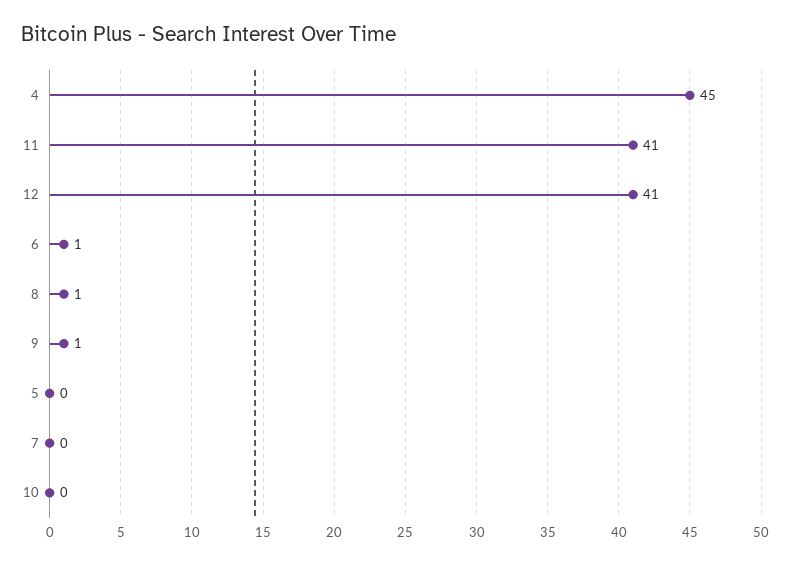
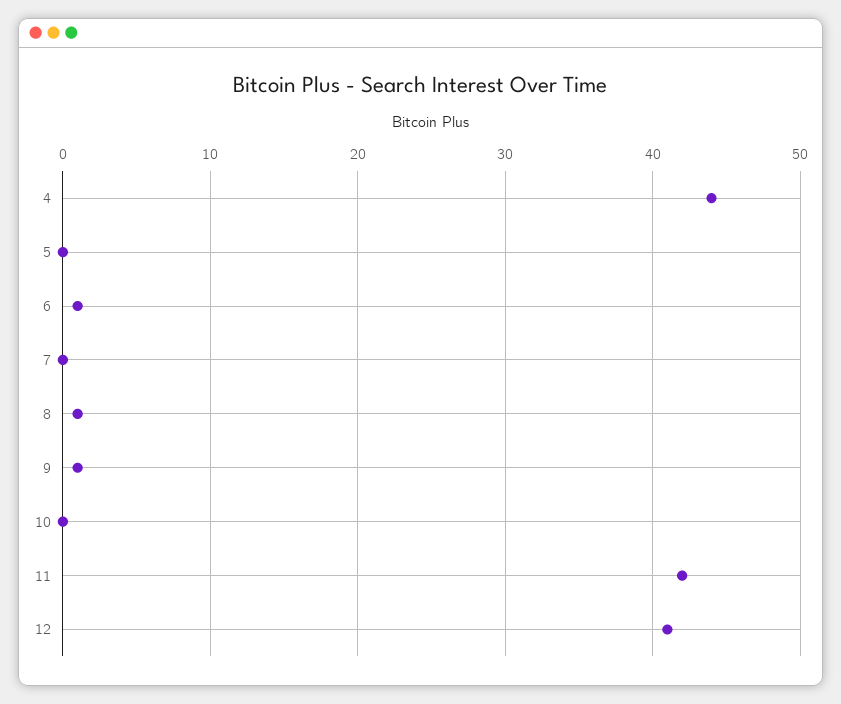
  {
-   "4": 45,
+   "4": 44,
-   "11": 41,
+   "11": 42,
    "12": 41,
    "6": 1,
    "8": 1,
    "9": 1,
    "5": 0,
    "7": 0,
    "10": 0
  }

